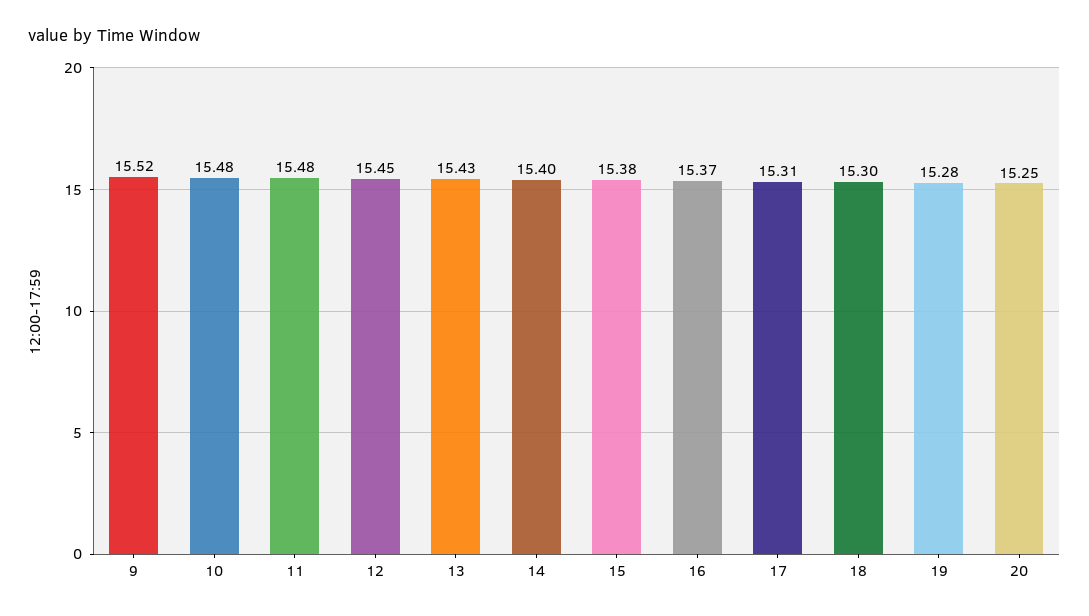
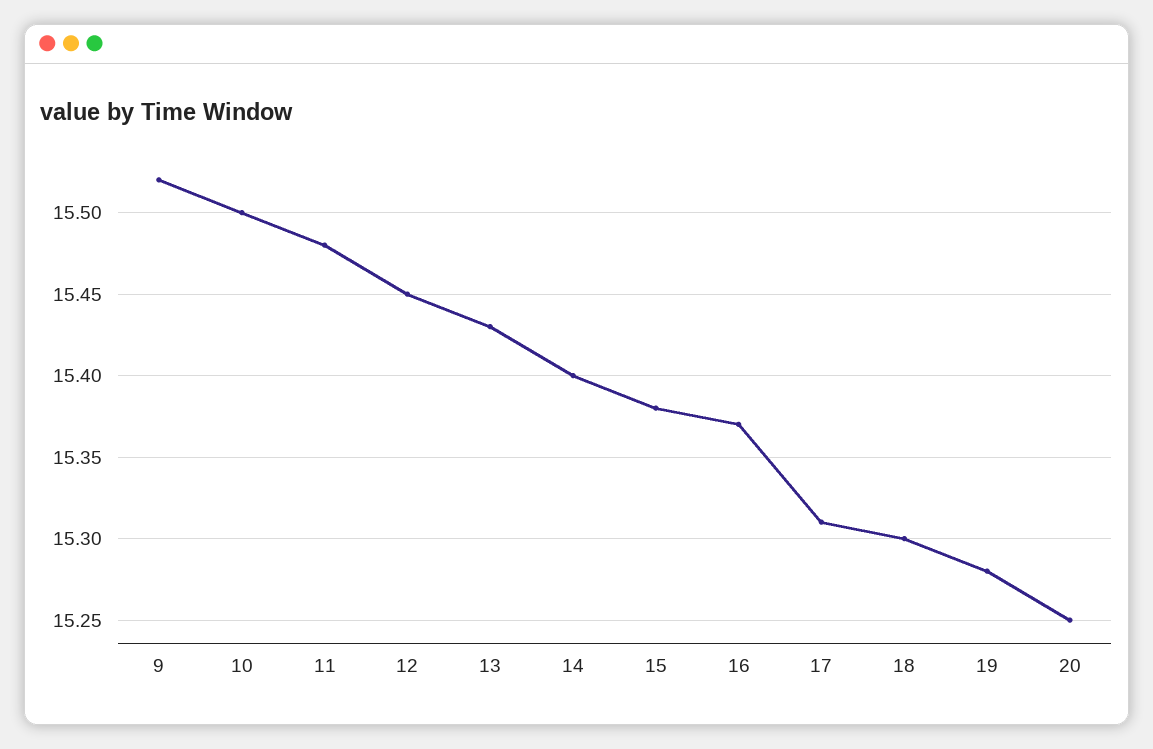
  {
    "9": 15.52,
-   "10": 15.48,
+   "10": 15.5,
    "11": 15.48,
    "12": 15.45,
    "13": 15.43,
    "14": 15.4,
    "15": 15.38,
    "16": 15.37,
    "17": 15.31,
    "18": 15.3,
    "19": 15.28,
    "20": 15.25
  }

